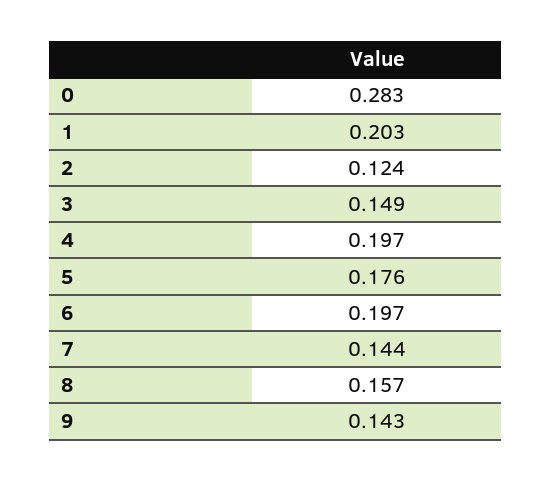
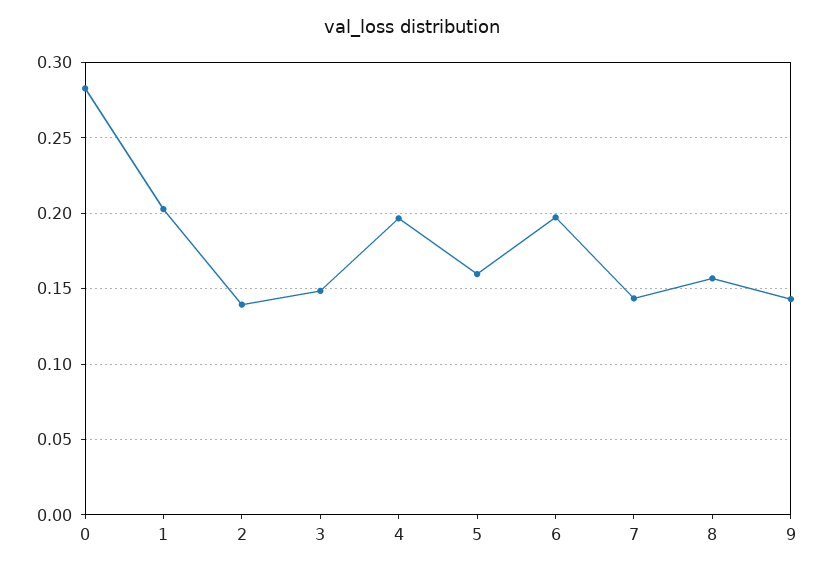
  {
    "0": 0.283,
    "1": 0.203,
-   "2": 0.124,
+   "2": 0.14,
    "3": 0.149,
    "4": 0.197,
-   "5": 0.176,
+   "5": 0.16,
    "6": 0.197,
    "7": 0.144,
    "8": 0.157,
    "9": 0.143
  }

